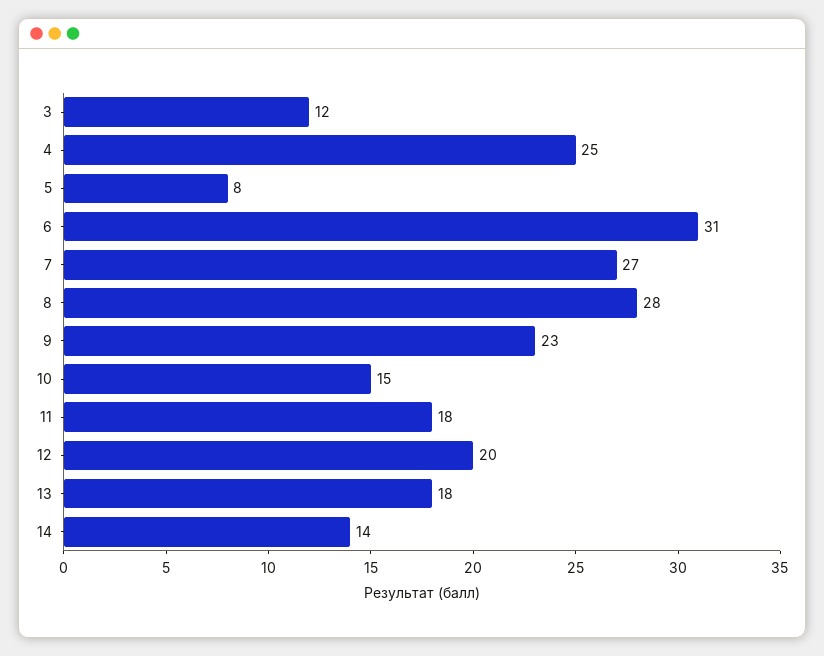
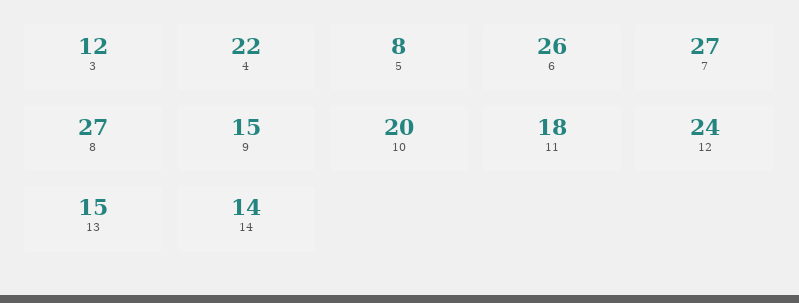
  {
    "3": 12,
-   "4": 25,
+   "4": 22,
    "5": 8,
-   "6": 31,
+   "6": 26,
    "7": 27,
-   "8": 28,
+   "8": 27,
-   "9": 23,
+   "9": 15,
-   "10": 15,
+   "10": 20,
    "11": 18,
-   "12": 20,
+   "12": 24,
-   "13": 18,
+   "13": 15,
    "14": 14
  }

